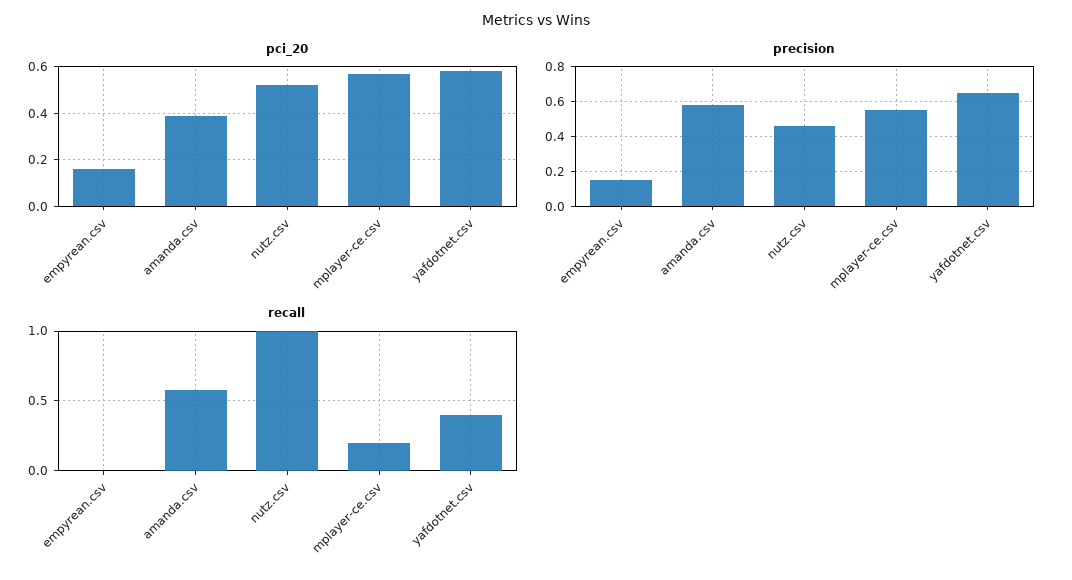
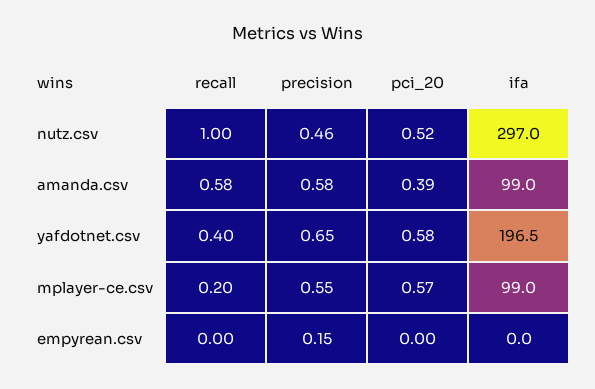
  {
    "pci_20": {
-     "empyrean.csv": 0.15,
+     "empyrean.csv": 0,
      "amanda.csv": 0.39,
      "nutz.csv": 0.52,
      "mplayer-ce.csv": 0.57,
      "yafdotnet.csv": 0.58
    },
    "precision": {
      "empyrean.csv": 0.15,
      "amanda.csv": 0.58,
      "nutz.csv": 0.46,
      "mplayer-ce.csv": 0.55,
      "yafdotnet.csv": 0.65
    },
    "recall": {
      "empyrean.csv": 0,
      "amanda.csv": 0.58,
      "nutz.csv": 1,
      "mplayer-ce.csv": 0.2,
      "yafdotnet.csv": 0.4
-   }
+   },
+   "ifa": {
+     "nutz.csv": 297,
+     "amanda.csv": 99,
+     "yafdotnet.csv": 196.5,
+     "mplayer-ce.csv": 99,
+     "empyrean.csv": 0
+   }
  }

